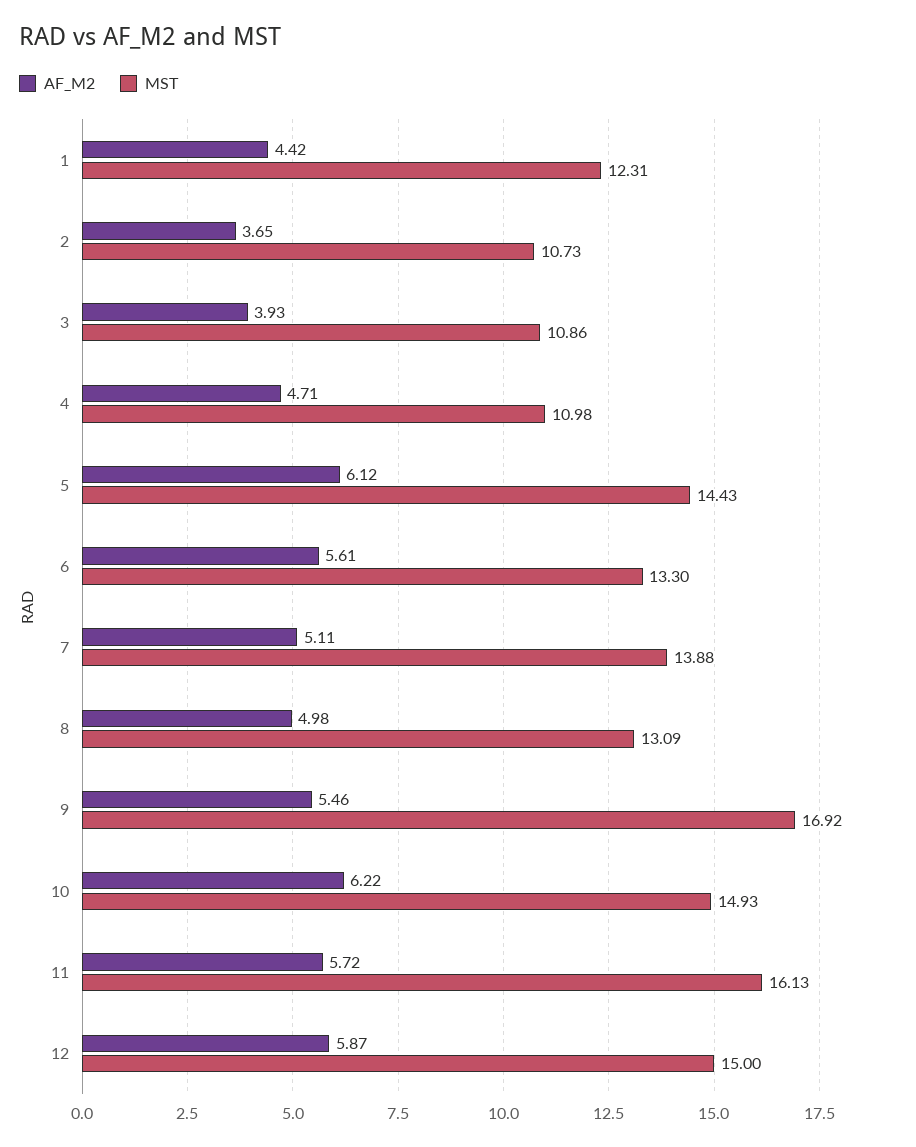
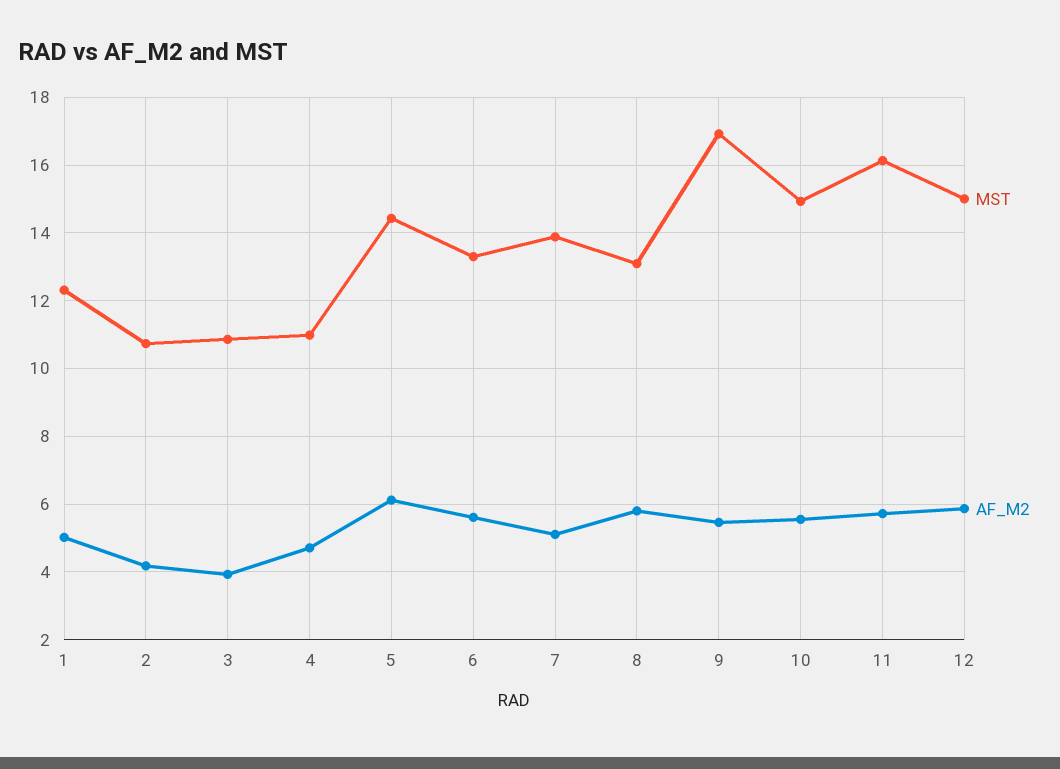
  {
    "AF_M2": {
-     "1": 4.42,
+     "1": 5,
-     "2": 3.65,
+     "2": 4.2,
      "3": 3.93,
      "4": 4.71,
      "5": 6.12,
      "6": 5.61,
      "7": 5.11,
-     "8": 4.98,
+     "8": 5.8,
      "9": 5.46,
-     "10": 6.22,
+     "10": 5.6,
      "11": 5.72,
      "12": 5.87
    },
    "MST": {
      "1": 12.31,
      "2": 10.73,
      "3": 10.86,
      "4": 10.98,
      "5": 14.43,
      "6": 13.3,
      "7": 13.88,
      "8": 13.09,
      "9": 16.92,
      "10": 14.93,
      "11": 16.13,
      "12": 15
    }
  }

